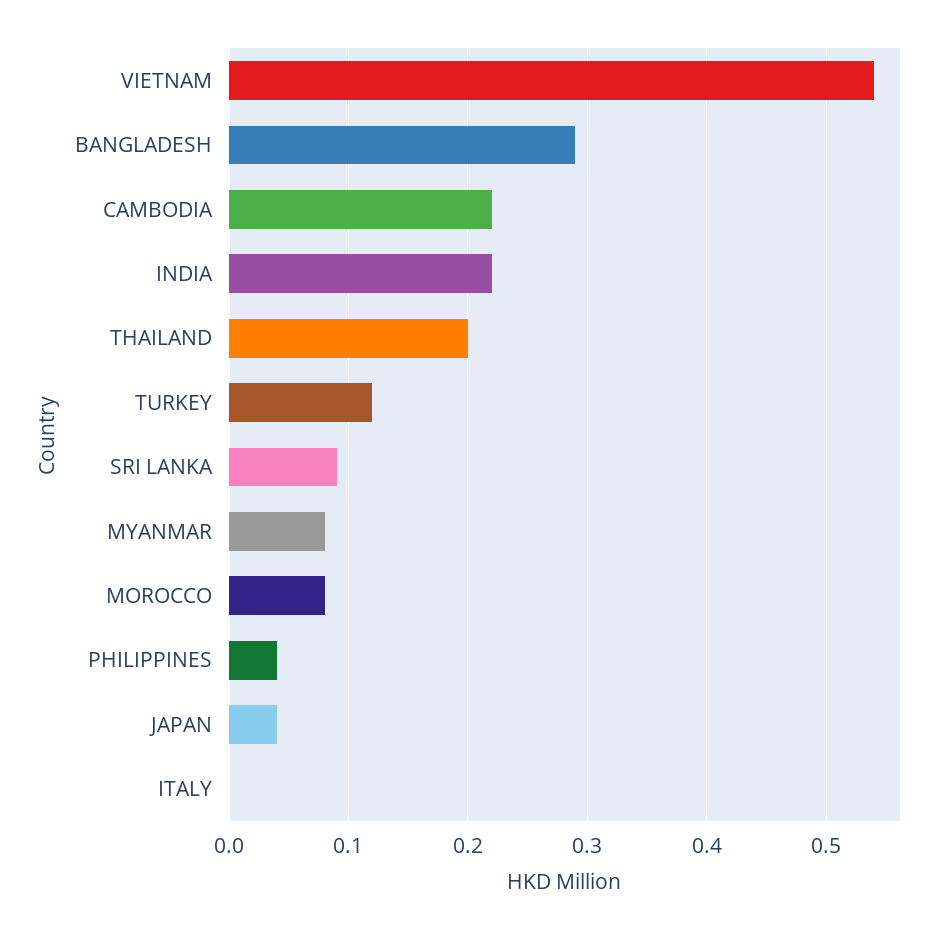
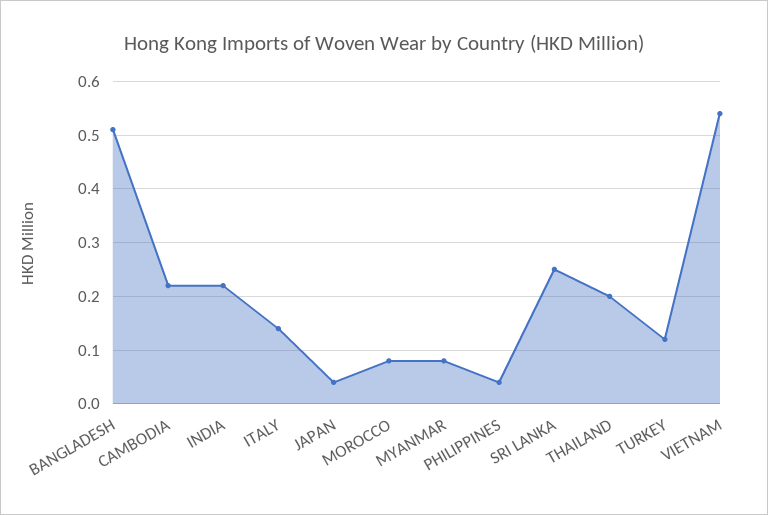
  {
    "VIETNAM": 0.54,
-   "BANGLADESH": 0.29,
+   "BANGLADESH": 0.5,
    "CAMBODIA": 0.22,
    "INDIA": 0.22,
    "THAILAND": 0.2,
    "TURKEY": 0.12,
-   "SRI LANKA": 0.09,
+   "SRI LANKA": 0.25,
    "MYANMAR": 0.08,
    "MOROCCO": 0.08,
    "PHILIPPINES": 0.04,
    "JAPAN": 0.04,
-   "ITALY": 0
+   "ITALY": 0.15
  }

